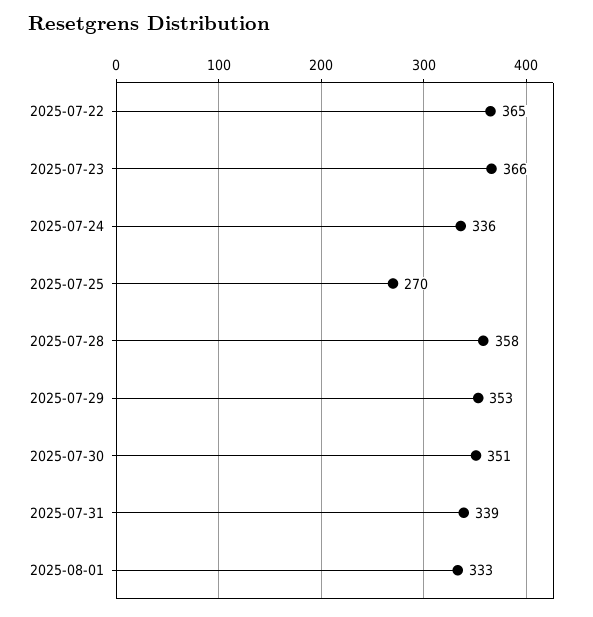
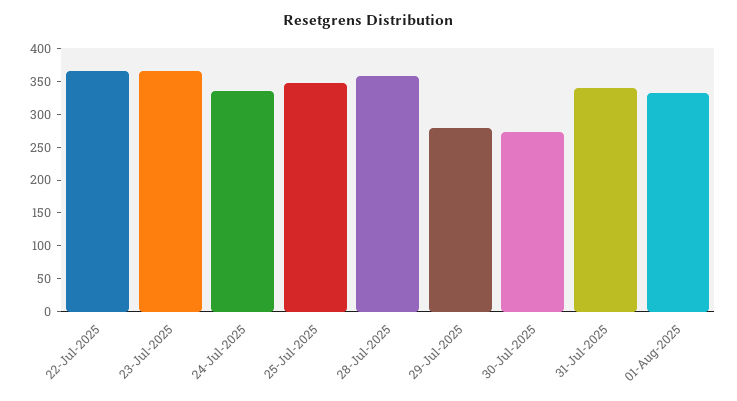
  {
    "2025-07-22": 365,
    "2025-07-23": 366,
    "2025-07-24": 336,
-   "2025-07-25": 270,
+   "2025-07-25": 350,
    "2025-07-28": 358,
-   "2025-07-29": 353,
+   "2025-07-29": 275,
-   "2025-07-30": 351,
+   "2025-07-30": 275,
    "2025-07-31": 339,
    "2025-08-01": 333
  }

